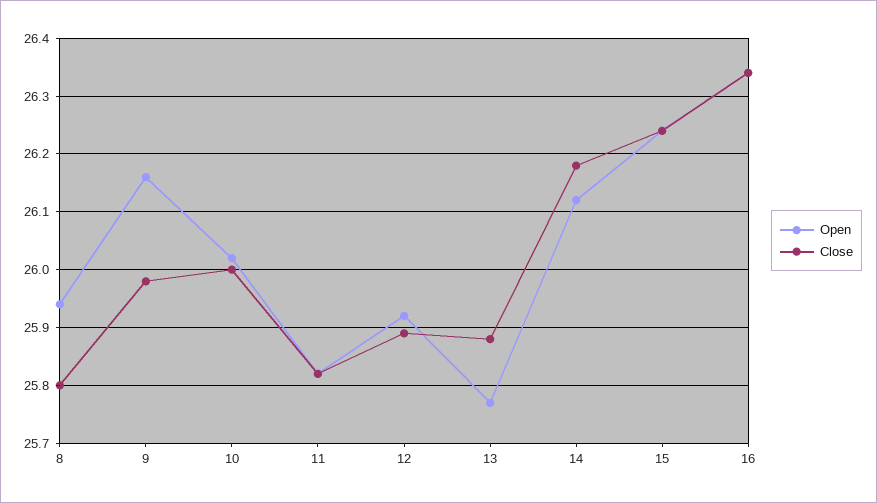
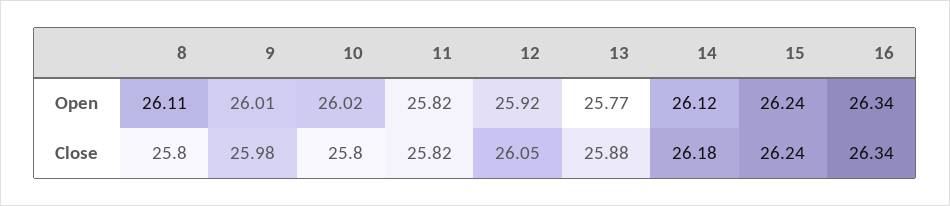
  {
    "Open": {
-     "8": 25.95,
+     "8": 26.11,
-     "9": 26.15,
+     "9": 26.01,
      "10": 26.02,
      "11": 25.82,
      "12": 25.92,
      "13": 25.77,
      "14": 26.12,
      "15": 26.24,
      "16": 26.34
    },
    "Close": {
      "8": 25.8,
      "9": 25.98,
-     "10": 26,
+     "10": 25.8,
      "11": 25.82,
-     "12": 25.9,
+     "12": 26.05,
      "13": 25.88,
      "14": 26.18,
      "15": 26.24,
      "16": 26.34
    }
  }

